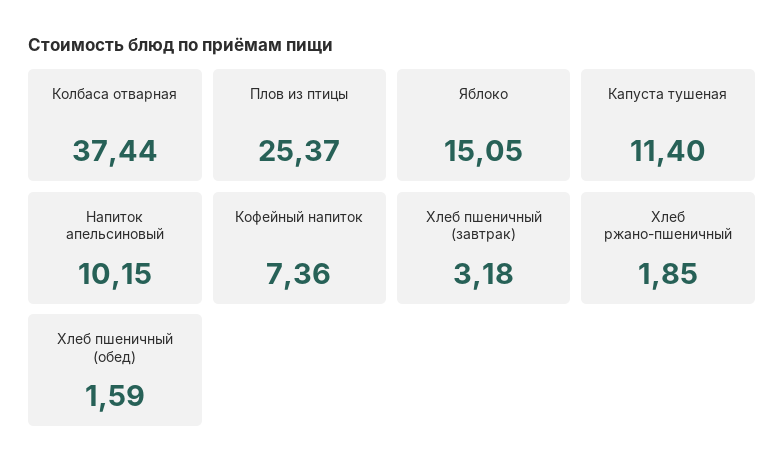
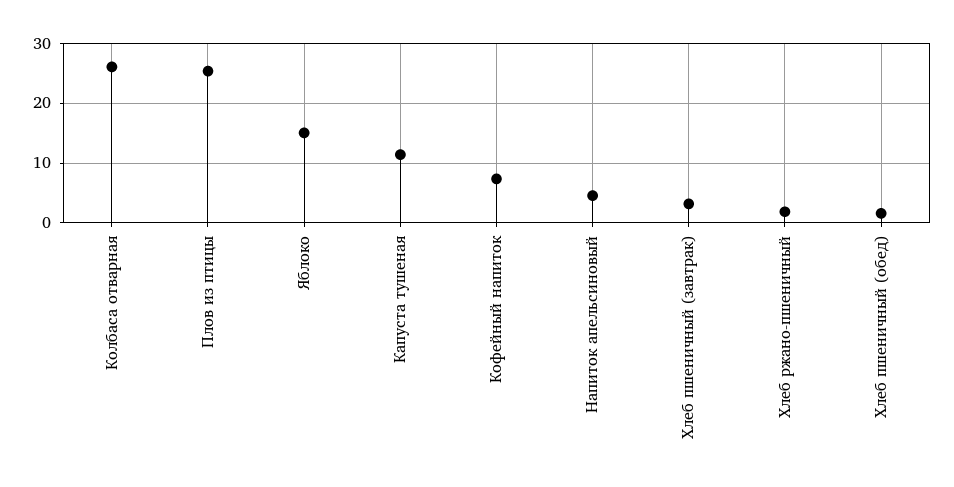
  {
-   "Колбаса отварная": 37.44,
+   "Колбаса отварная": 26,
    "Плов из птицы": 25.37,
    "Яблоко": 15.05,
    "Капуста тушеная": 11.4,
-   "Напиток апельсиновый": 10.15,
+   "Напиток апельсиновый": 4,
    "Кофейный напиток": 7.36,
    "Хлеб пшеничный (завтрак)": 3.18,
    "Хлеб ржано-пшеничный": 1.85,
    "Хлеб пшеничный (обед)": 1.59
  }

